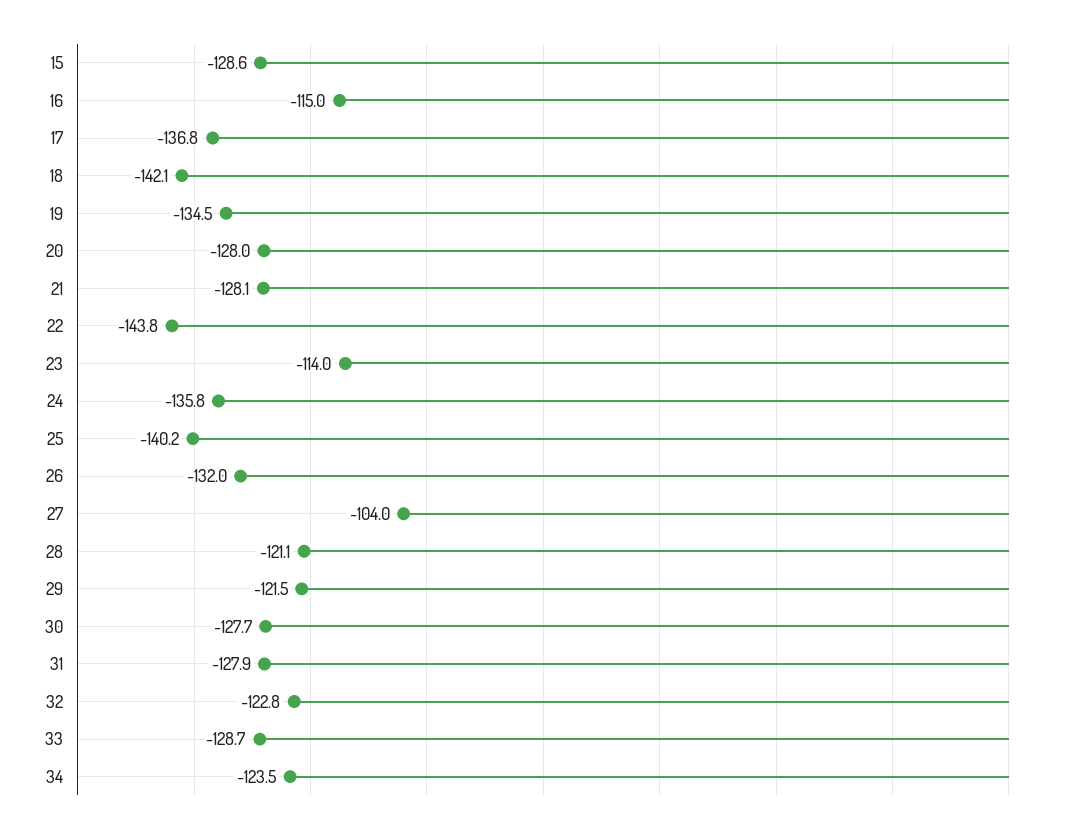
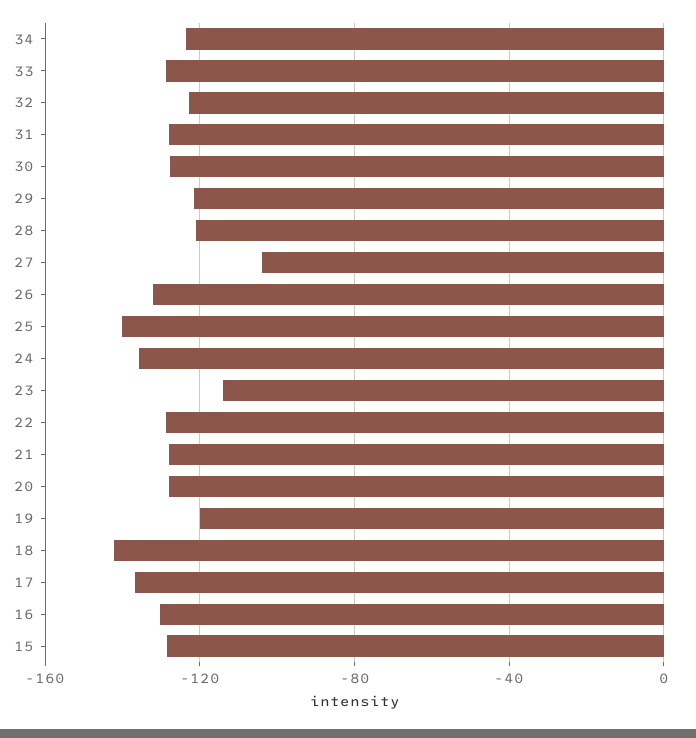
  {
    "15": -128.6,
-   "16": -115,
+   "16": -130,
    "17": -136.8,
    "18": -142.1,
-   "19": -134.5,
+   "19": -120,
    "20": -128,
    "21": -128.1,
-   "22": -143.8,
+   "22": -130,
    "23": -114,
    "24": -135.8,
    "25": -140.2,
    "26": -132,
    "27": -104,
    "28": -121.1,
    "29": -121.5,
    "30": -127.7,
    "31": -127.9,
    "32": -122.8,
    "33": -128.7,
    "34": -123.5
  }

